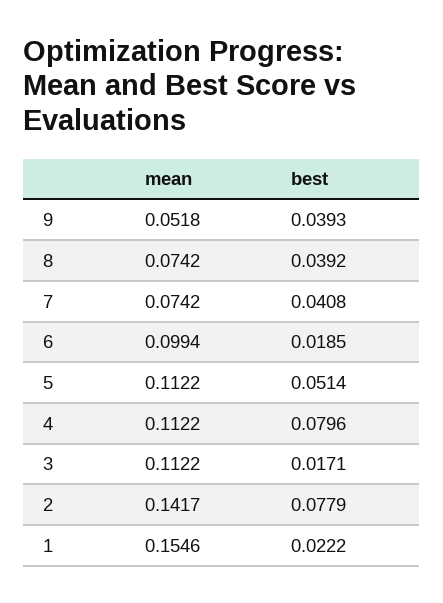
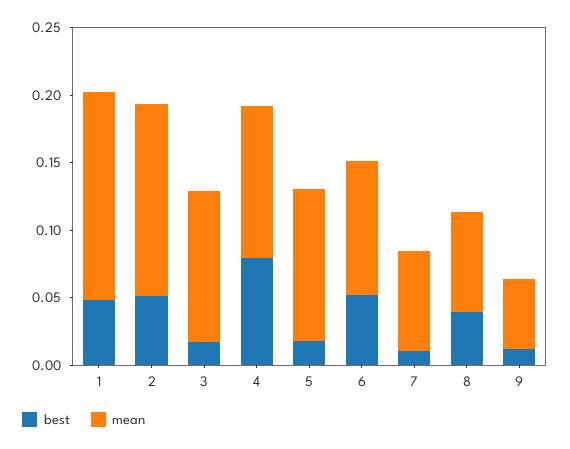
  {
    "mean": {
      "9": 0.0518,
      "8": 0.0742,
      "7": 0.0742,
      "6": 0.0994,
      "5": 0.1122,
      "4": 0.1122,
      "3": 0.1122,
      "2": 0.1417,
      "1": 0.1546
    },
    "best": {
-     "9": 0.0393,
+     "9": 0.01,
      "8": 0.0392,
-     "7": 0.0408,
+     "7": 0.01,
-     "6": 0.0185,
+     "6": 0.05,
-     "5": 0.0514,
+     "5": 0.02,
      "4": 0.0796,
      "3": 0.0171,
-     "2": 0.0779,
+     "2": 0.05,
-     "1": 0.0222
+     "1": 0.05
    }
  }

